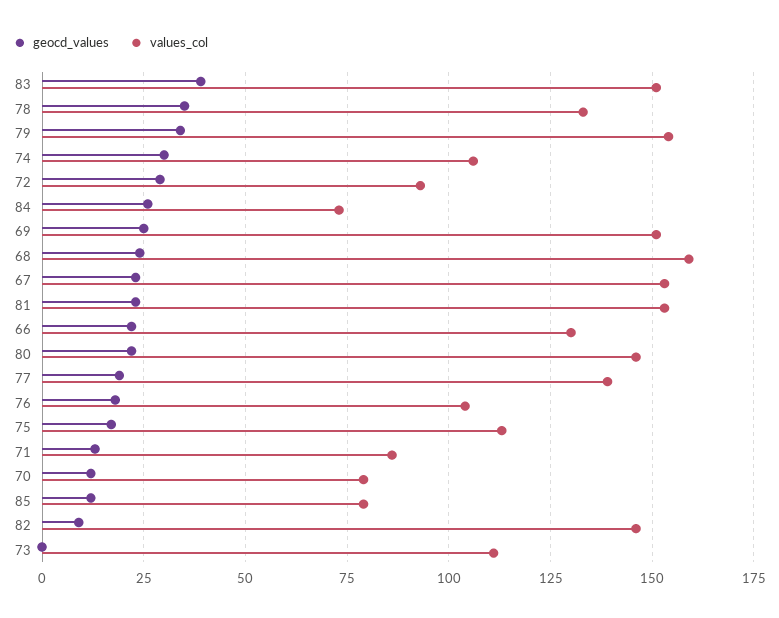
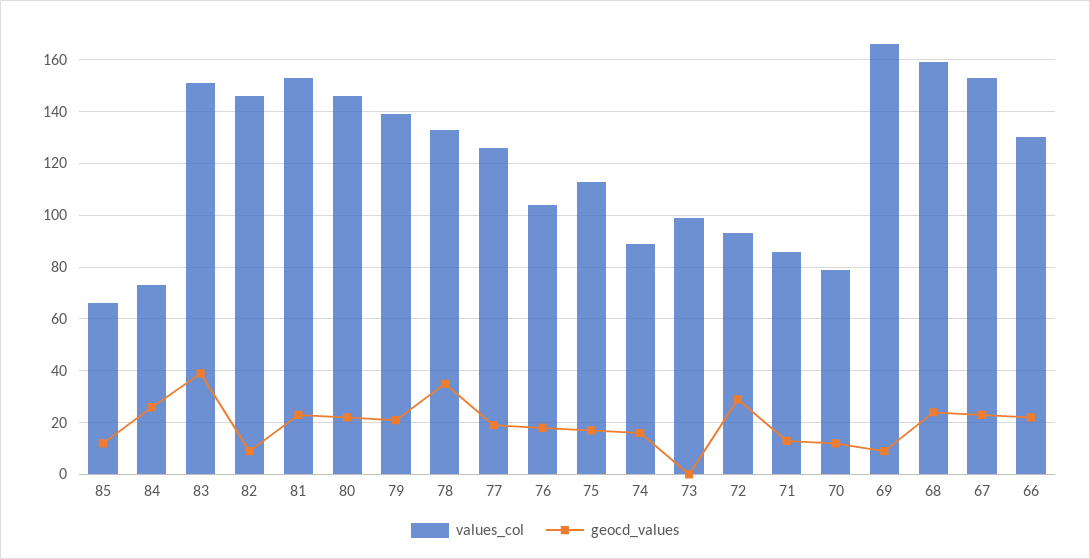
  {
    "geocd_values": {
      "83": 40,
      "78": 35,
-     "79": 35,
+     "79": 20,
-     "74": 30,
+     "74": 15,
      "72": 30,
      "84": 25,
-     "69": 25,
+     "69": 10,
      "68": 25,
      "67": 25,
      "81": 25,
      "66": 20,
      "80": 20,
      "77": 20,
      "76": 20,
      "75": 15,
      "71": 15,
      "70": 10,
      "85": 10,
      "82": 10,
      "73": 0
    },
    "values_col": {
      "83": 150,
      "78": 135,
-     "79": 155,
+     "79": 140,
-     "74": 105,
+     "74": 90,
      "72": 95,
      "84": 75,
-     "69": 150,
+     "69": 165,
      "68": 160,
      "67": 155,
      "81": 155,
      "66": 130,
      "80": 145,
-     "77": 140,
+     "77": 125,
      "76": 105,
      "75": 115,
      "71": 85,
      "70": 80,
-     "85": 80,
+     "85": 65,
      "82": 145,
-     "73": 110
+     "73": 100
    }
  }

